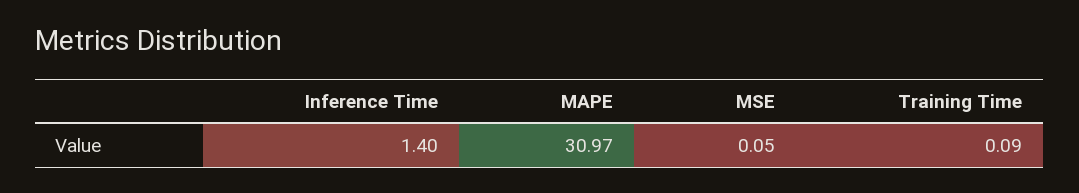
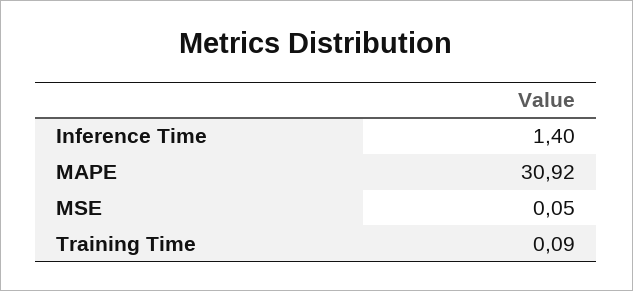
  {
    "Inference Time": 1.4,
-   "MAPE": 30.97,
+   "MAPE": 30.92,
    "MSE": 0.05,
    "Training Time": 0.09
  }

